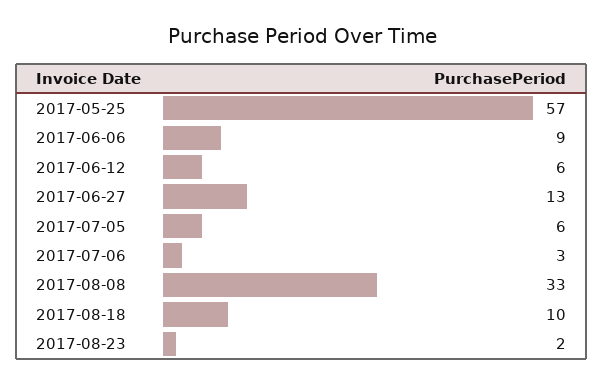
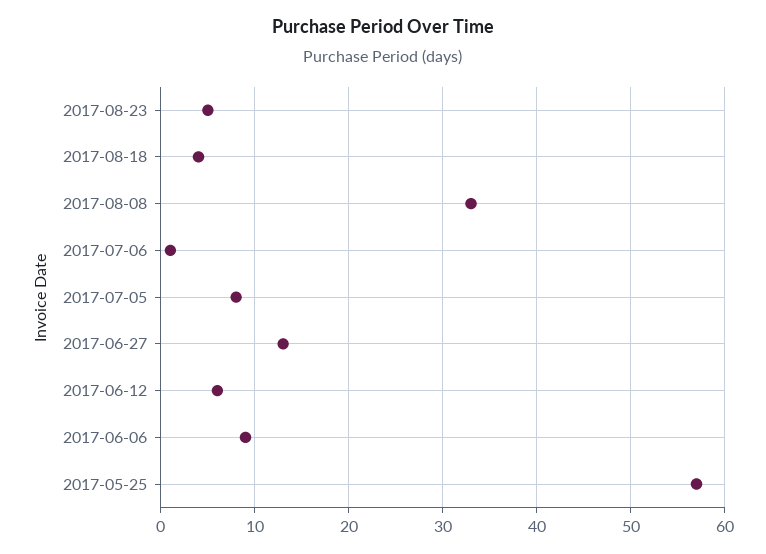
  {
    "2017-05-25": 57,
    "2017-06-06": 9,
    "2017-06-12": 6,
    "2017-06-27": 13,
-   "2017-07-05": 6,
+   "2017-07-05": 8,
-   "2017-07-06": 3,
+   "2017-07-06": 1,
    "2017-08-08": 33,
-   "2017-08-18": 10,
+   "2017-08-18": 4,
-   "2017-08-23": 2
+   "2017-08-23": 5
  }

